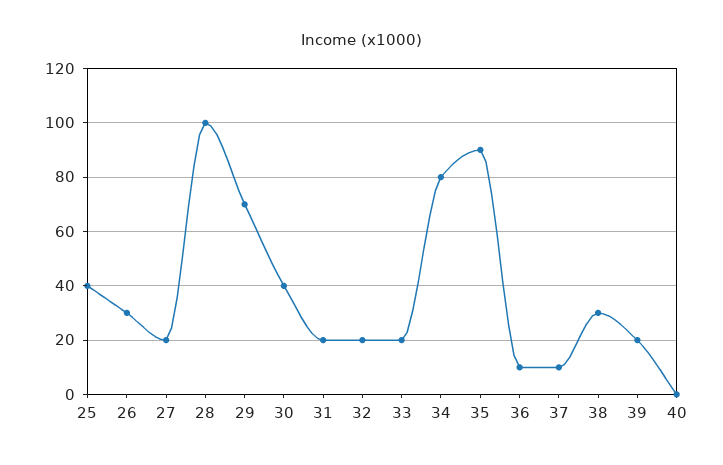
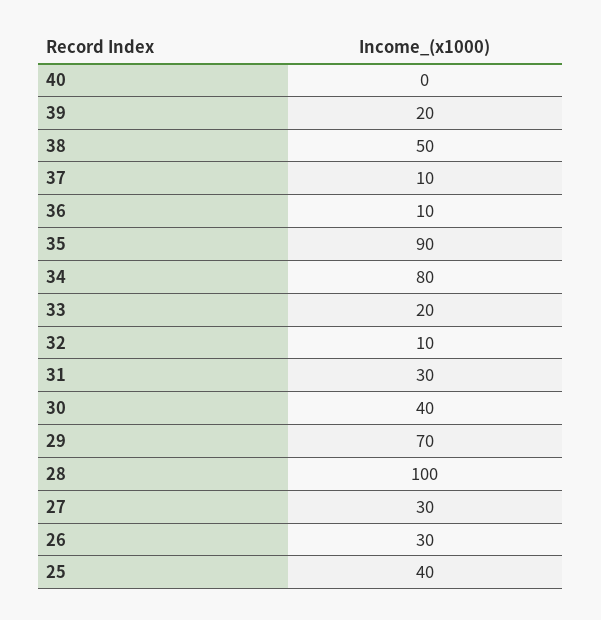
  {
    "25": 40,
    "26": 30,
-   "27": 20,
+   "27": 30,
    "28": 100,
    "29": 70,
    "30": 40,
-   "31": 20,
+   "31": 30,
-   "32": 20,
+   "32": 10,
    "33": 20,
    "34": 80,
    "35": 90,
    "36": 10,
    "37": 10,
-   "38": 30,
+   "38": 50,
    "39": 20,
    "40": 0
  }

